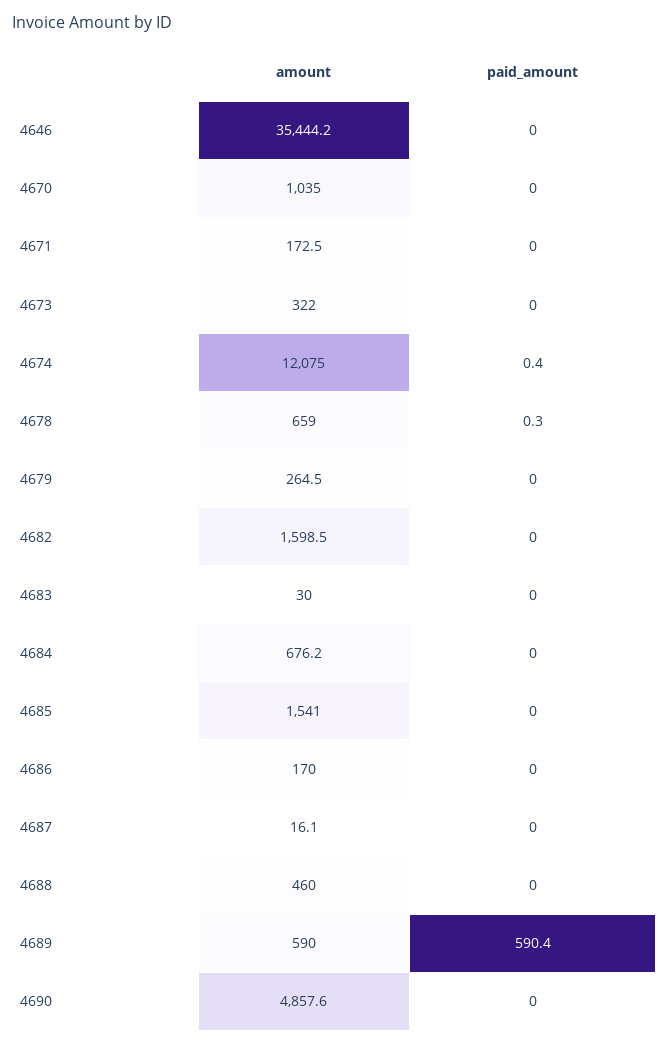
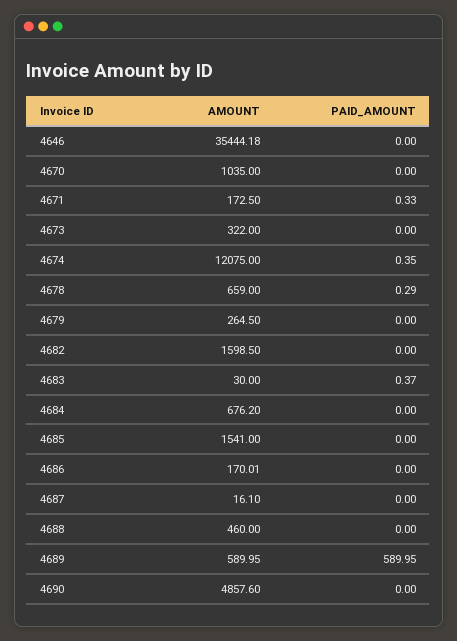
  {
    "amount": {
      "4646": 35444.18,
      "4670": 1035,
      "4671": 172.5,
      "4673": 322,
      "4674": 12075,
      "4678": 659,
      "4679": 264.5,
      "4682": 1598.5,
      "4683": 30,
      "4684": 676.2,
      "4685": 1541,
      "4686": 170.01,
      "4687": 16.1,
      "4688": 460,
      "4689": 589.95,
      "4690": 4857.6
    },
    "paid_amount": {
      "4646": 0,
      "4670": 0,
-     "4671": 0,
+     "4671": 0.33,
      "4673": 0,
      "4674": 0.35,
      "4678": 0.29,
      "4679": 0,
      "4682": 0,
-     "4683": 0,
+     "4683": 0.37,
      "4684": 0,
      "4685": 0,
      "4686": 0,
      "4687": 0,
      "4688": 0,
-     "4689": 590.4,
+     "4689": 589.95,
      "4690": 0
    }
  }

